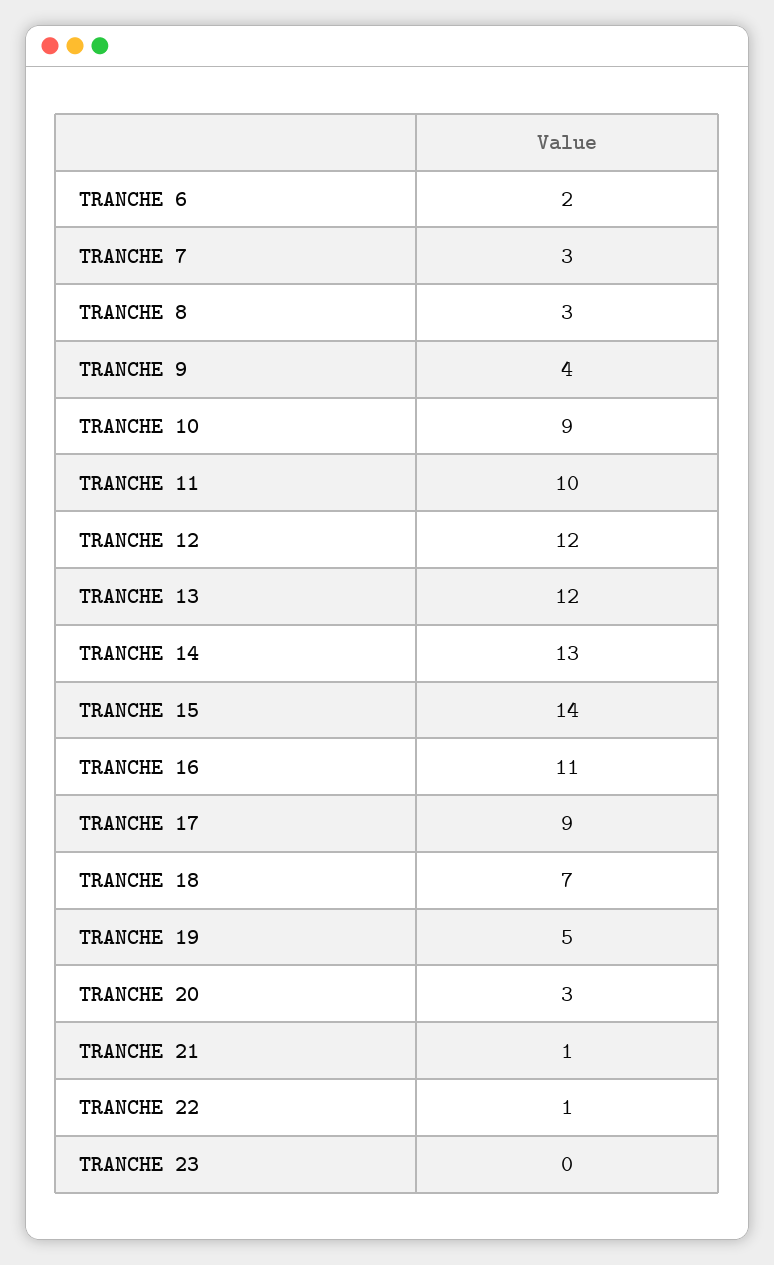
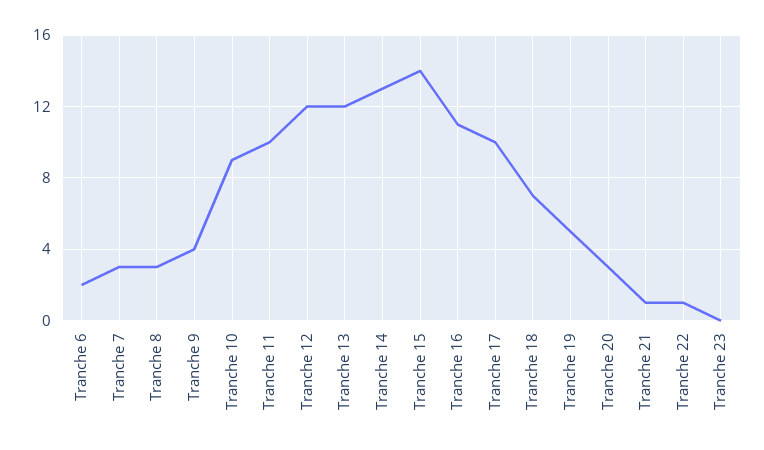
  {
    "TRANCHE 6": 2,
    "TRANCHE 7": 3,
    "TRANCHE 8": 3,
    "TRANCHE 9": 4,
    "TRANCHE 10": 9,
    "TRANCHE 11": 10,
    "TRANCHE 12": 12,
    "TRANCHE 13": 12,
    "TRANCHE 14": 13,
    "TRANCHE 15": 14,
    "TRANCHE 16": 11,
-   "TRANCHE 17": 9,
+   "TRANCHE 17": 10,
    "TRANCHE 18": 7,
    "TRANCHE 19": 5,
    "TRANCHE 20": 3,
    "TRANCHE 21": 1,
    "TRANCHE 22": 1,
    "TRANCHE 23": 0
  }

